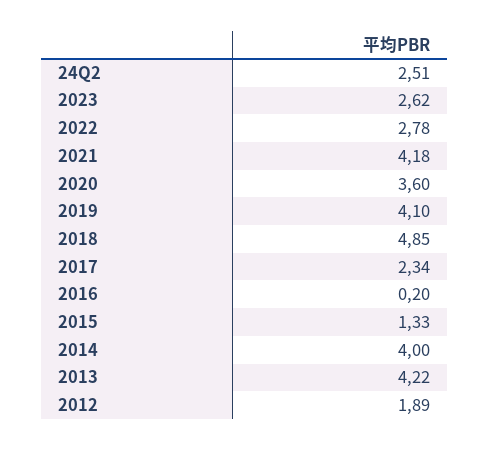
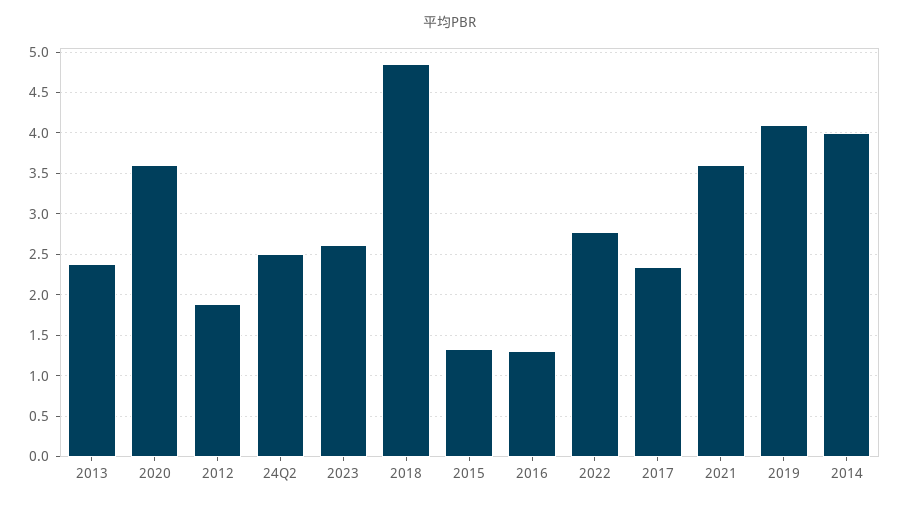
  {
    "24Q2": 2.51,
    "2023": 2.62,
    "2022": 2.78,
-   "2021": 4.18,
+   "2021": 3.6,
    "2020": 3.6,
    "2019": 4.1,
    "2018": 4.85,
    "2017": 2.34,
-   "2016": 0.2,
+   "2016": 1.3,
    "2015": 1.33,
    "2014": 4,
-   "2013": 4.22,
+   "2013": 2.4,
    "2012": 1.89
  }

